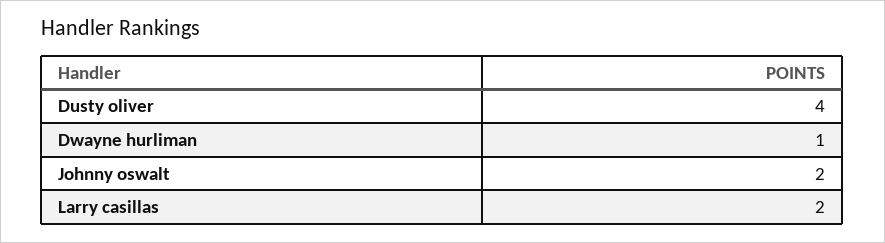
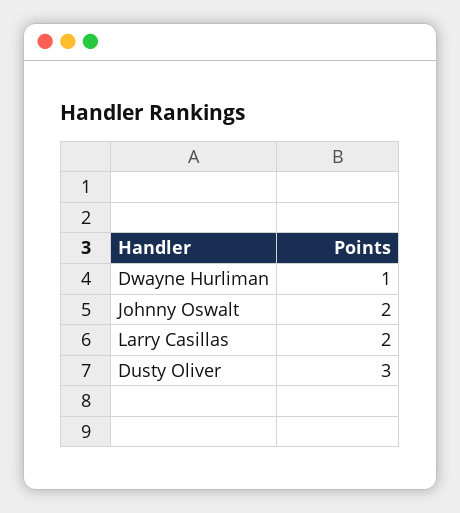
  {
-   "Dusty oliver": 4,
+   "Dusty oliver": 3,
    "Dwayne hurliman": 1,
    "Johnny oswalt": 2,
    "Larry casillas": 2
  }

